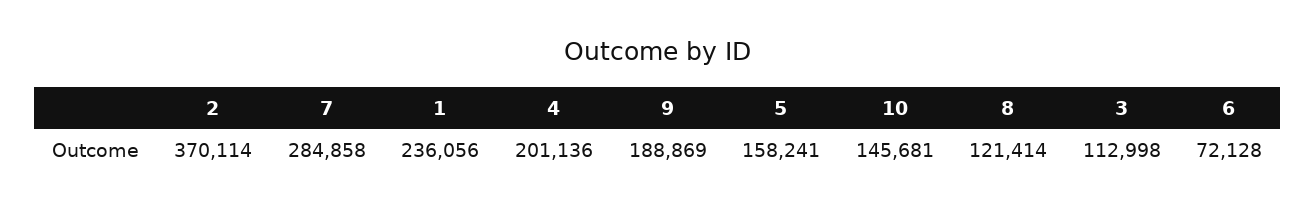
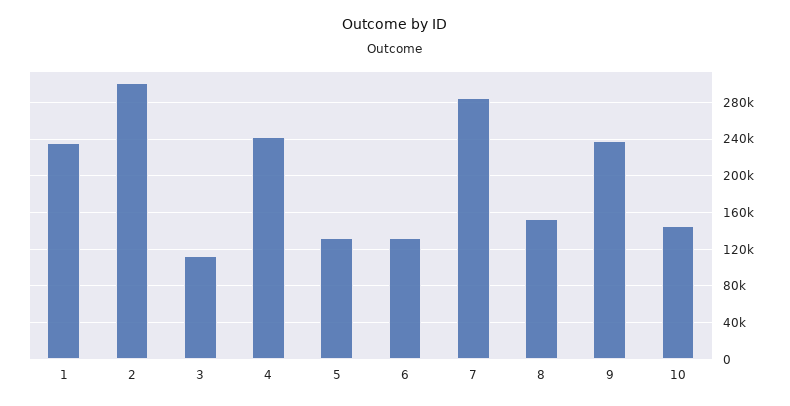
  {
-   "2": 370114,
+   "2": 300000,
    "7": 284858,
    "1": 236056,
-   "4": 201136,
+   "4": 240000,
-   "9": 188869,
+   "9": 240000,
-   "5": 158241,
+   "5": 130000,
    "10": 145681,
-   "8": 121414,
+   "8": 150000,
    "3": 112998,
-   "6": 72128
+   "6": 130000
  }

